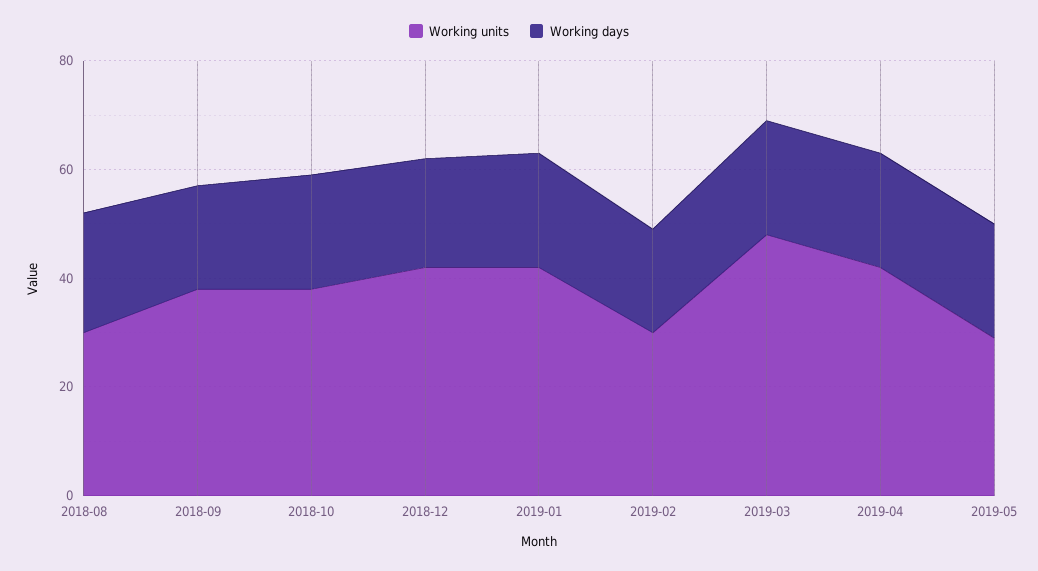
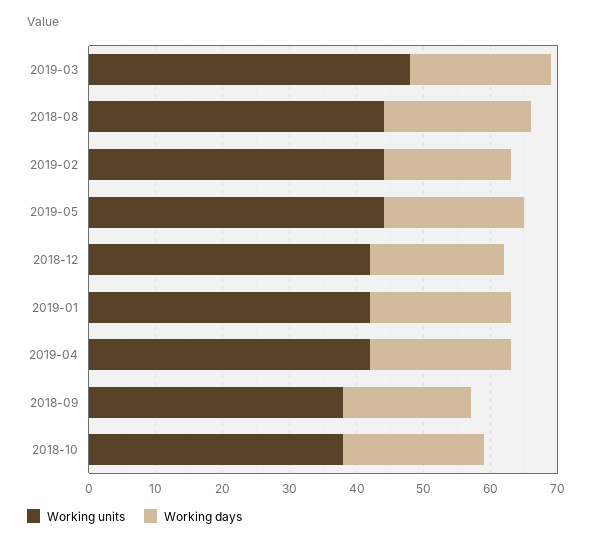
  {
    "Working units": {
-     "2018-08": 30,
+     "2018-08": 45,
      "2018-09": 40,
      "2018-10": 40,
      "2018-12": 40,
      "2019-01": 40,
-     "2019-02": 30,
+     "2019-02": 45,
      "2019-03": 50,
      "2019-04": 40,
-     "2019-05": 30
+     "2019-05": 45
    },
    "Working days": {
      "2018-08": 20,
      "2018-09": 20,
      "2018-10": 20,
      "2018-12": 20,
      "2019-01": 20,
      "2019-02": 20,
      "2019-03": 20,
      "2019-04": 20,
      "2019-05": 20
    }
  }

